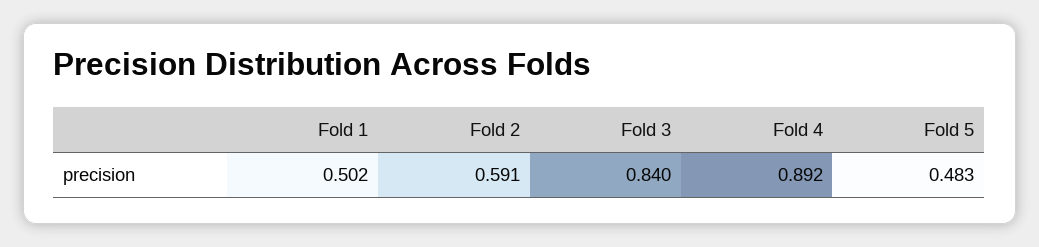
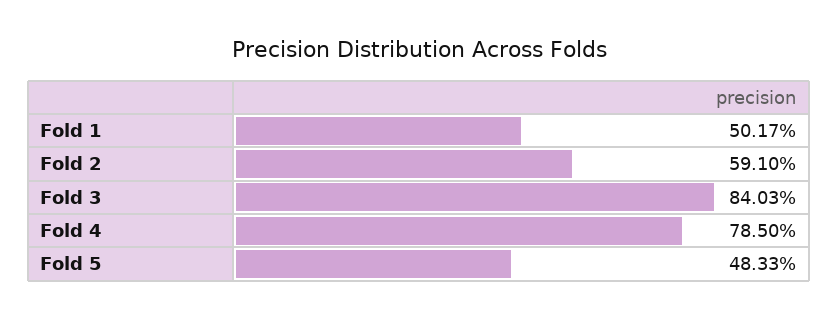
  {
    "Fold 1": 0.5017,
    "Fold 2": 0.591,
    "Fold 3": 0.8403,
-   "Fold 4": 0.892,
+   "Fold 4": 0.785,
    "Fold 5": 0.4833
  }

